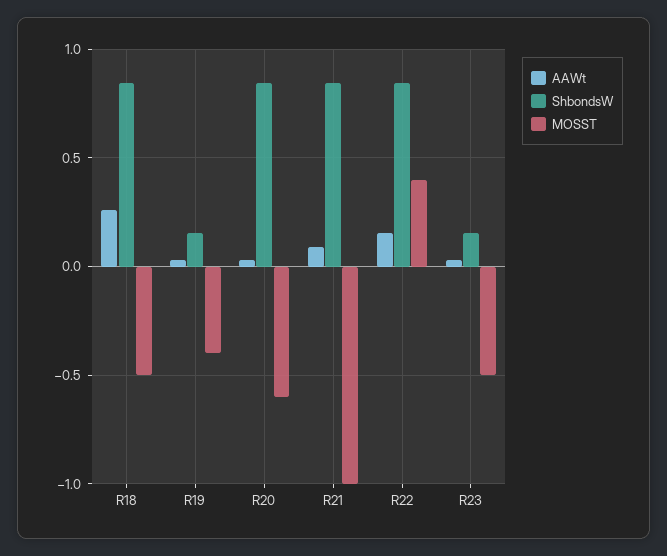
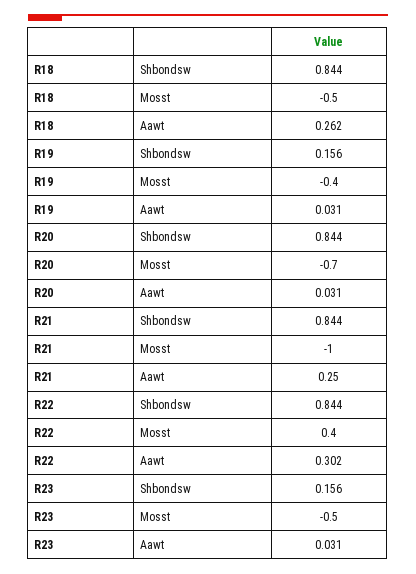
  {
    "AAWt": {
      "R18": 0.262,
      "R19": 0.031,
      "R20": 0.031,
-     "R21": 0.1,
+     "R21": 0.25,
-     "R22": 0.15,
+     "R22": 0.302,
      "R23": 0.031
    },
    "ShbondsW": {
      "R18": 0.844,
      "R19": 0.156,
      "R20": 0.844,
      "R21": 0.844,
      "R22": 0.844,
      "R23": 0.156
    },
    "MOSST": {
      "R18": -0.5,
      "R19": -0.4,
-     "R20": -0.6,
+     "R20": -0.7,
      "R21": -1,
      "R22": 0.4,
      "R23": -0.5
    }
  }

